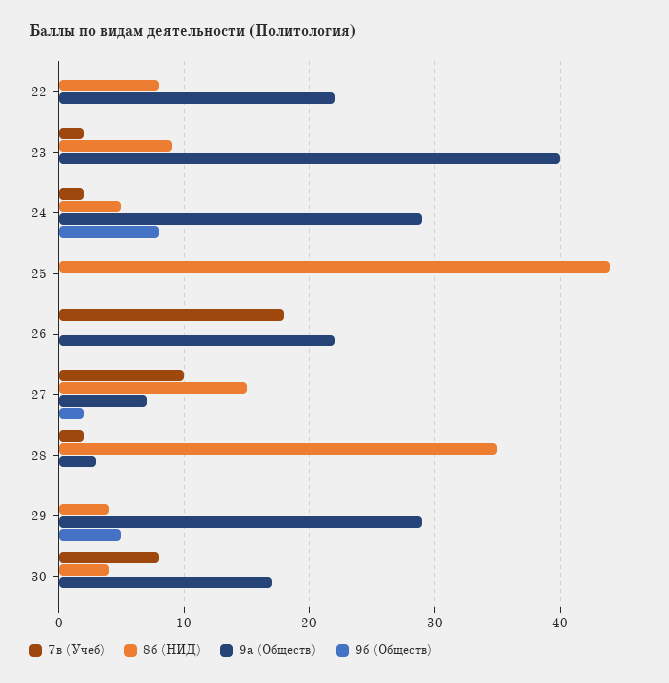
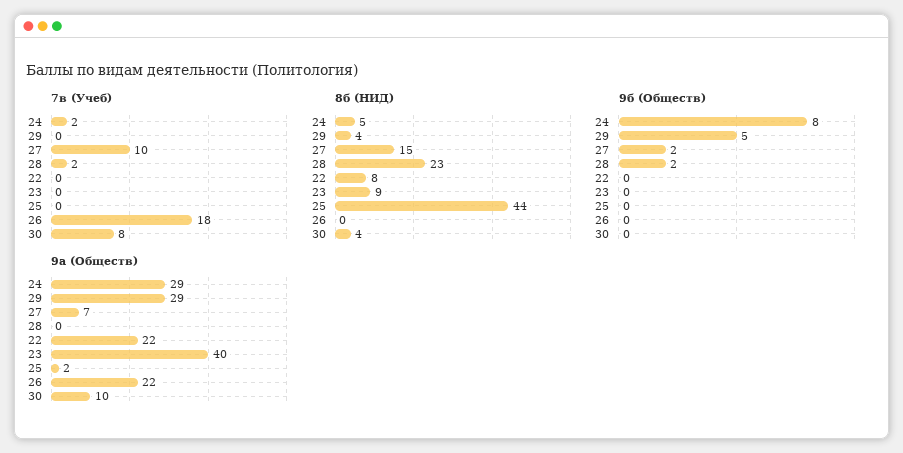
  {
    "7в (Учеб)": {
      "22": 0,
-     "23": 2,
+     "23": 0,
      "24": 2,
      "25": 0,
      "26": 18,
      "27": 10,
      "28": 2,
      "29": 0,
      "30": 8
    },
    "8б (НИД)": {
      "22": 8,
      "23": 9,
      "24": 5,
      "25": 44,
      "26": 0,
      "27": 15,
-     "28": 35,
+     "28": 23,
      "29": 4,
      "30": 4
    },
    "9а (Обществ)": {
      "22": 22,
      "23": 40,
      "24": 29,
-     "25": 0,
+     "25": 2,
      "26": 22,
      "27": 7,
-     "28": 3,
+     "28": 0,
      "29": 29,
-     "30": 17
+     "30": 10
    },
    "9б (Обществ)": {
      "22": 0,
      "23": 0,
      "24": 8,
      "25": 0,
      "26": 0,
      "27": 2,
-     "28": 0,
+     "28": 2,
      "29": 5,
      "30": 0
    }
  }

